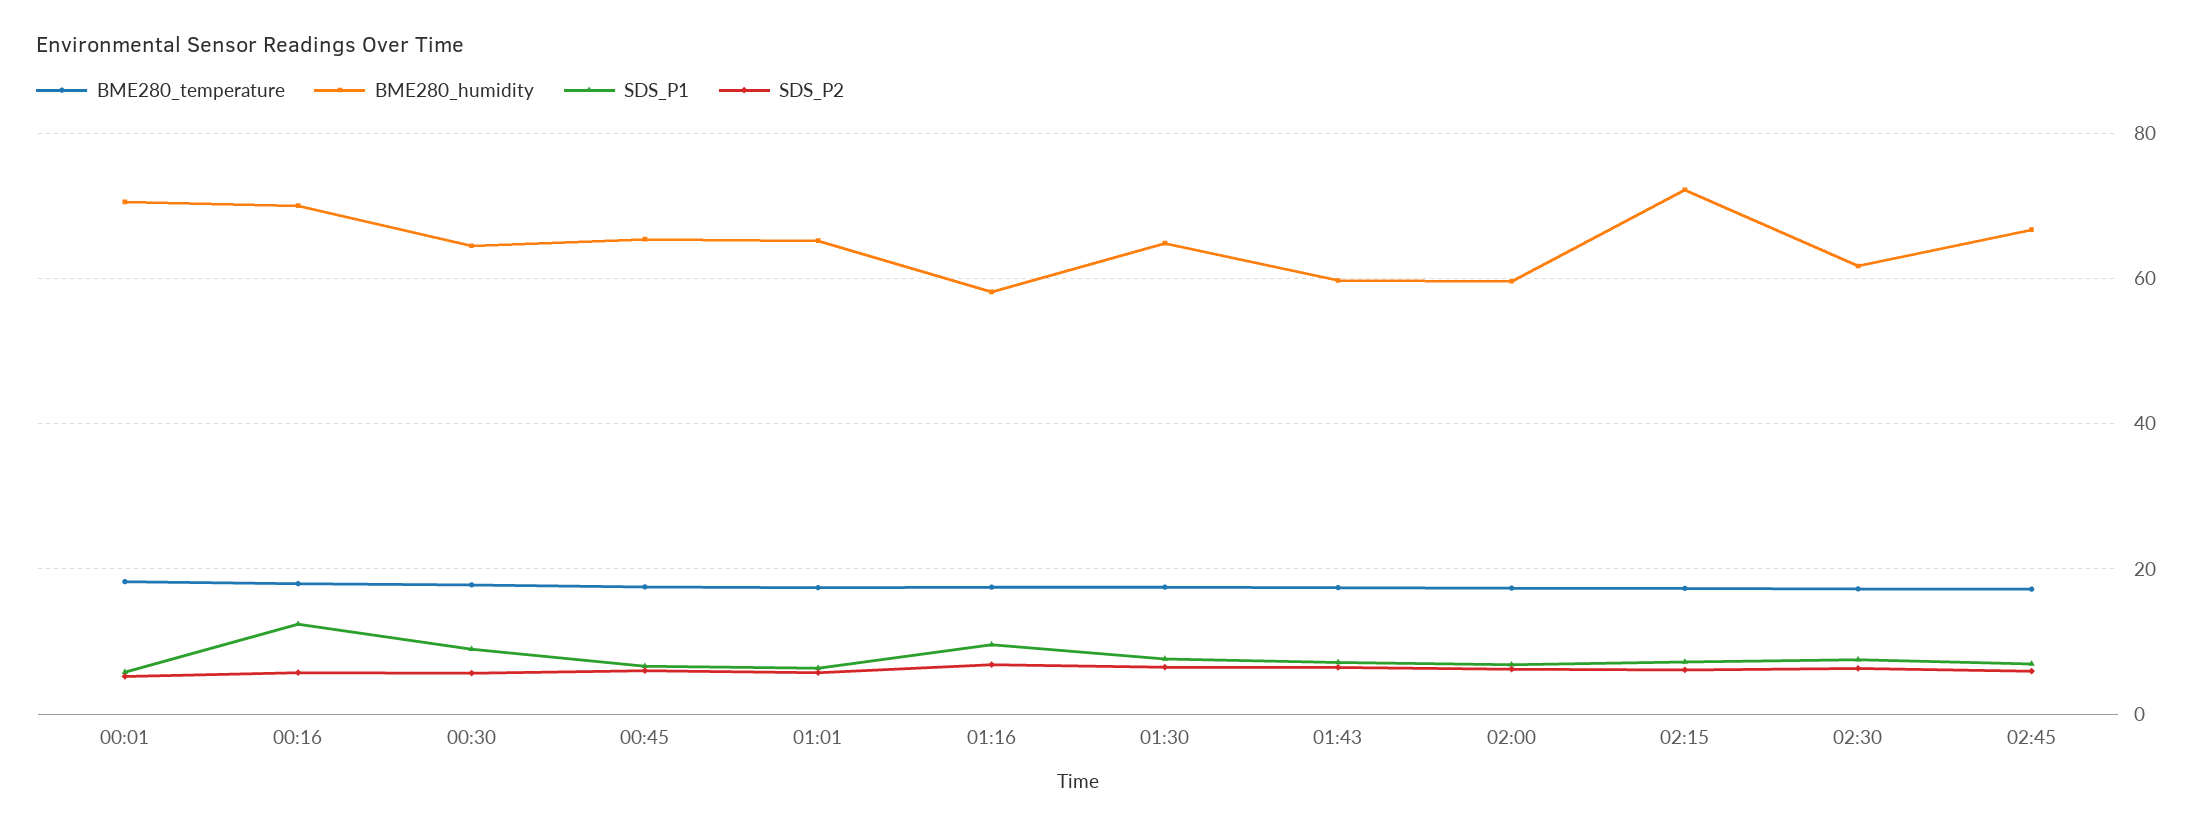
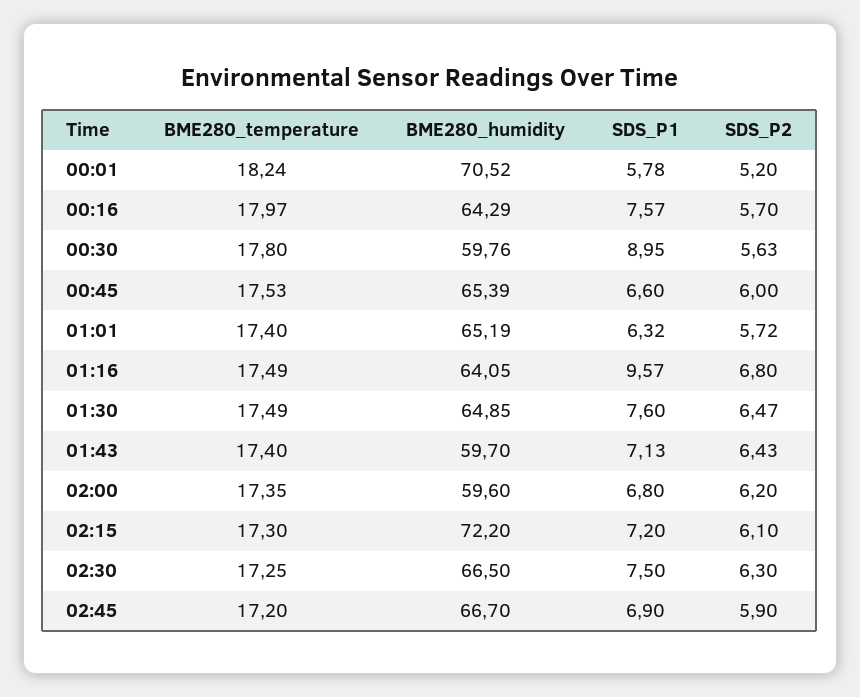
  {
    "BME280_temperature": {
      "00:01": 18.24,
      "00:16": 17.97,
      "00:30": 17.8,
      "00:45": 17.53,
      "01:01": 17.4,
      "01:16": 17.49,
      "01:30": 17.49,
      "01:43": 17.4,
      "02:00": 17.35,
      "02:15": 17.3,
      "02:30": 17.25,
      "02:45": 17.2
    },
    "BME280_humidity": {
      "00:01": 70.52,
-     "00:16": 70,
+     "00:16": 64.29,
-     "00:30": 64,
+     "00:30": 59.76,
      "00:45": 65.39,
      "01:01": 65.19,
-     "01:16": 58,
+     "01:16": 64.05,
      "01:30": 64.85,
      "01:43": 59.7,
      "02:00": 59.6,
      "02:15": 72.2,
-     "02:30": 62,
+     "02:30": 66.5,
      "02:45": 66.7
    },
    "SDS_P1": {
      "00:01": 5.78,
-     "00:16": 12,
+     "00:16": 7.57,
      "00:30": 8.95,
      "00:45": 6.6,
      "01:01": 6.32,
      "01:16": 9.57,
      "01:30": 7.6,
      "01:43": 7.13,
      "02:00": 6.8,
      "02:15": 7.2,
      "02:30": 7.5,
      "02:45": 6.9
    },
    "SDS_P2": {
      "00:01": 5.2,
      "00:16": 5.7,
      "00:30": 5.63,
      "00:45": 6,
      "01:01": 5.72,
      "01:16": 6.8,
      "01:30": 6.47,
      "01:43": 6.43,
      "02:00": 6.2,
      "02:15": 6.1,
      "02:30": 6.3,
      "02:45": 5.9
    }
  }

